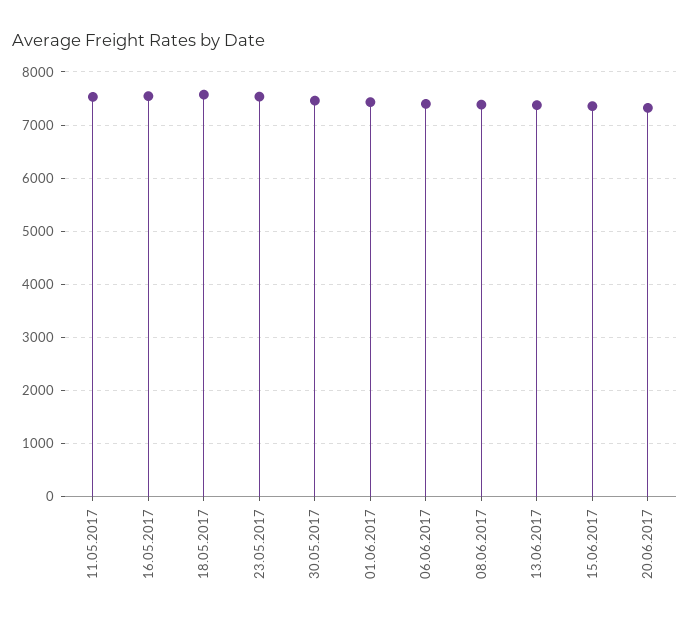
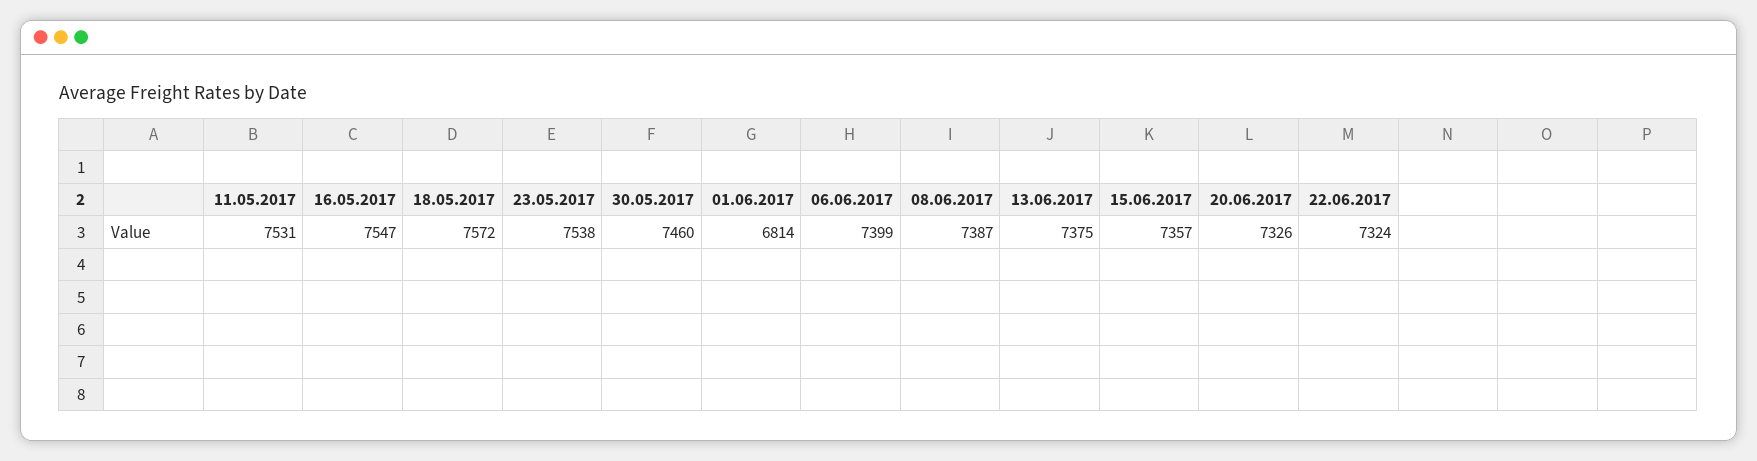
  {
    "11.05.2017": 7531,
    "16.05.2017": 7547,
    "18.05.2017": 7572,
    "23.05.2017": 7538,
    "30.05.2017": 7460,
-   "01.06.2017": 7400,
+   "01.06.2017": 6814,
    "06.06.2017": 7399,
    "08.06.2017": 7387,
    "13.06.2017": 7375,
    "15.06.2017": 7357,
-   "20.06.2017": 7326
+   "20.06.2017": 7326,
+   "22.06.2017": 7324
  }

